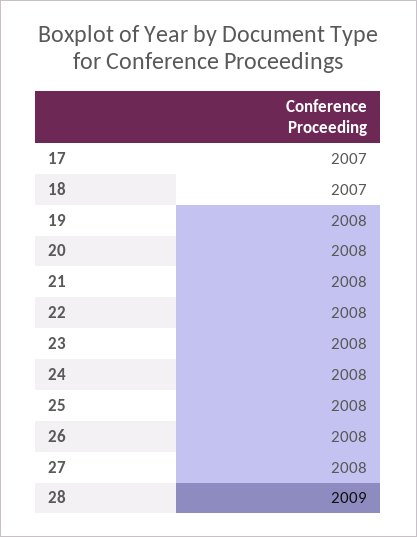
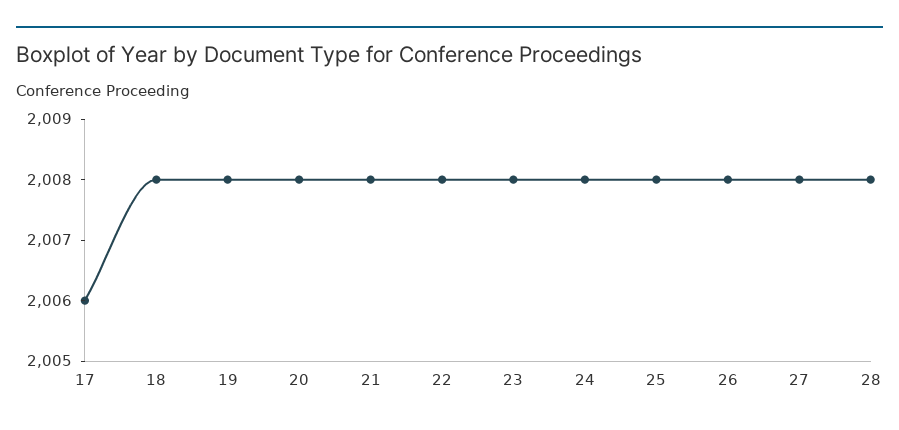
  {
-   "17": 2007,
+   "17": 2006,
-   "18": 2007,
+   "18": 2008,
    "19": 2008,
    "20": 2008,
    "21": 2008,
    "22": 2008,
    "23": 2008,
    "24": 2008,
    "25": 2008,
    "26": 2008,
    "27": 2008,
-   "28": 2009
+   "28": 2008
  }

